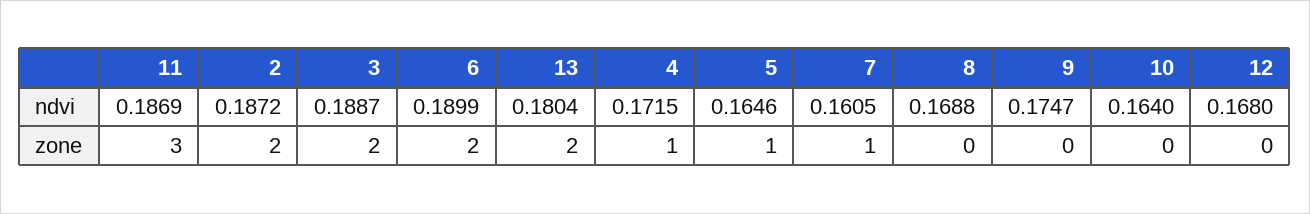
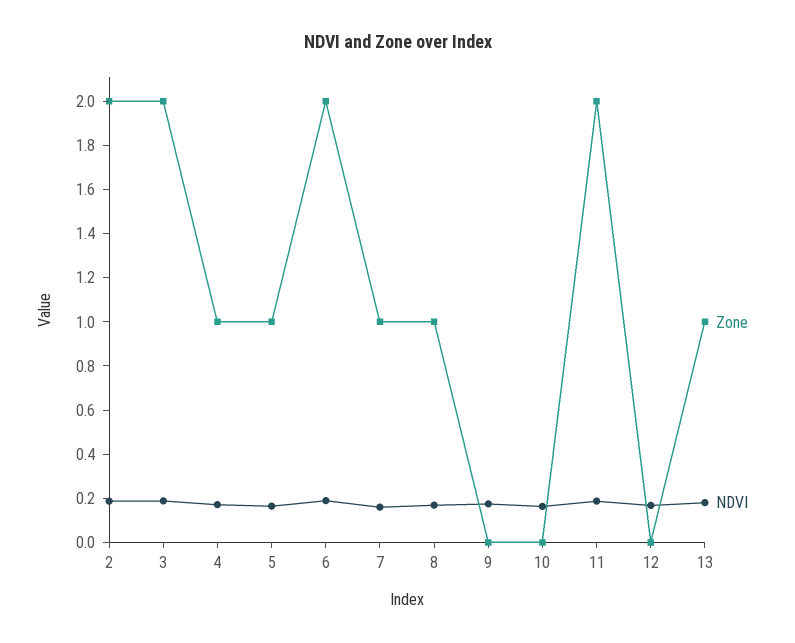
  {
    "ndvi": {
      "11": 0.1869,
      "2": 0.1872,
      "3": 0.1887,
      "6": 0.1899,
      "13": 0.1804,
      "4": 0.1715,
      "5": 0.1646,
      "7": 0.1605,
      "8": 0.1688,
      "9": 0.1747,
      "10": 0.164,
      "12": 0.168
    },
    "zone": {
-     "11": 3,
+     "11": 2,
      "2": 2,
      "3": 2,
      "6": 2,
-     "13": 2,
+     "13": 1,
      "4": 1,
      "5": 1,
      "7": 1,
-     "8": 0,
+     "8": 1,
      "9": 0,
      "10": 0,
      "12": 0
    }
  }

